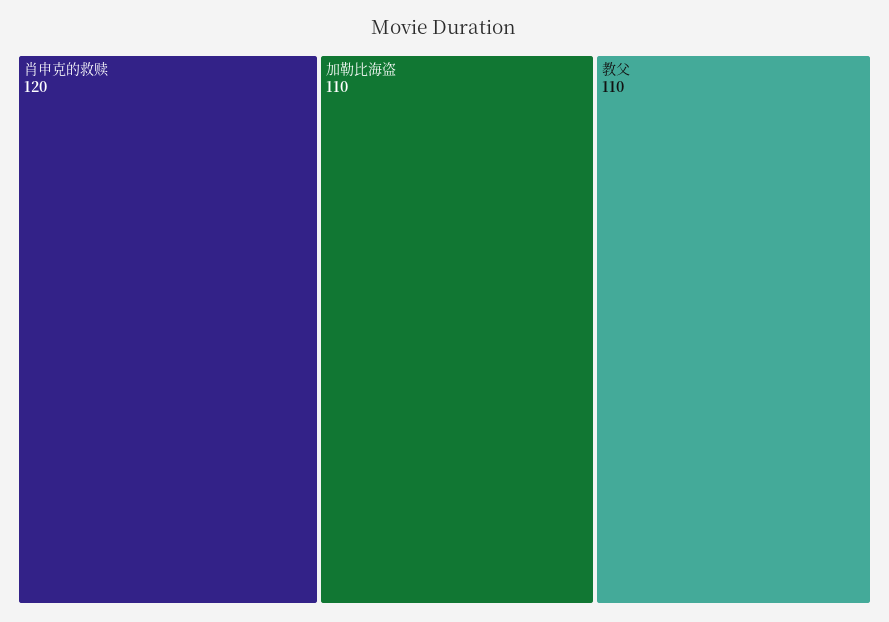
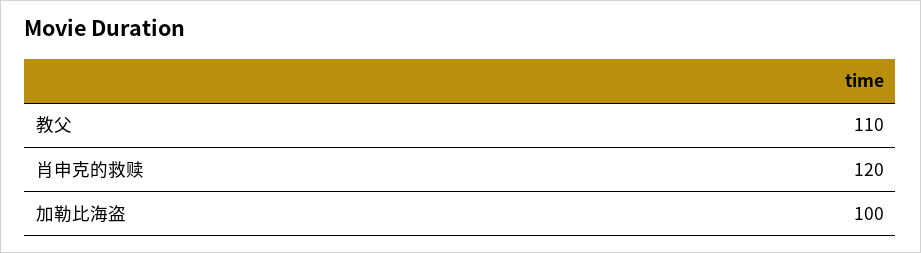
  {
    "肖申克的救赎": 120,
-   "加勒比海盗": 110,
+   "加勒比海盗": 100,
    "教父": 110
  }

